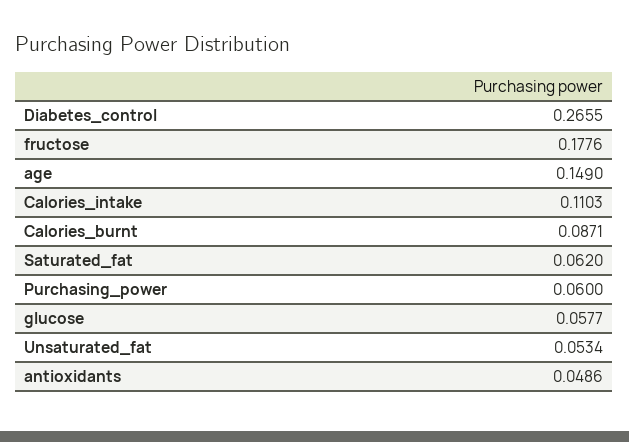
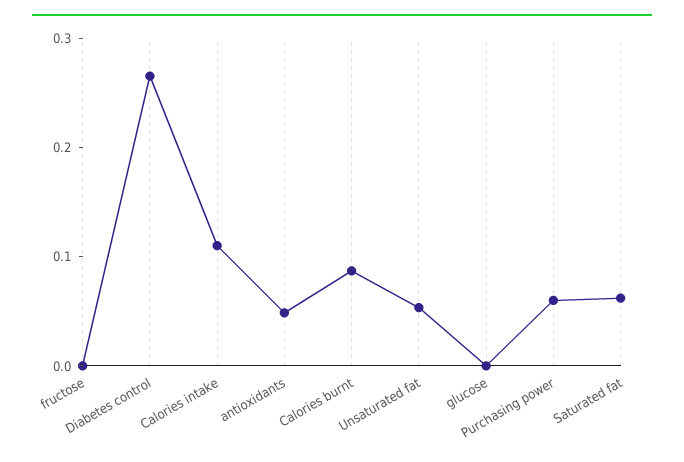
  {
    "Diabetes_control": 0.2655,
-   "fructose": 0.1776,
+   "fructose": 0,
-   "age": 0.149,
    "Calories_intake": 0.1103,
    "Calories_burnt": 0.0871,
    "Saturated_fat": 0.062,
    "Purchasing_power": 0.06,
-   "glucose": 0.0577,
+   "glucose": 0,
    "Unsaturated_fat": 0.0534,
    "antioxidants": 0.0486
  }

